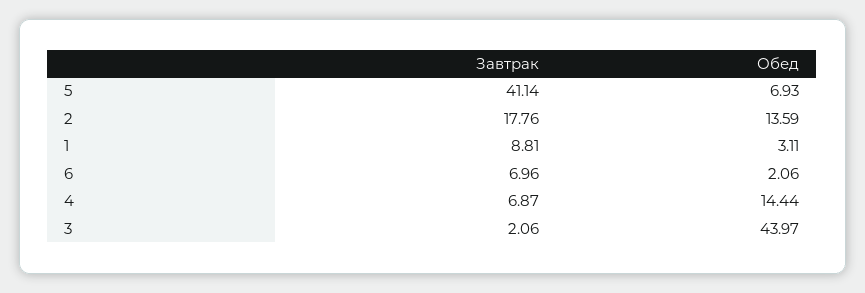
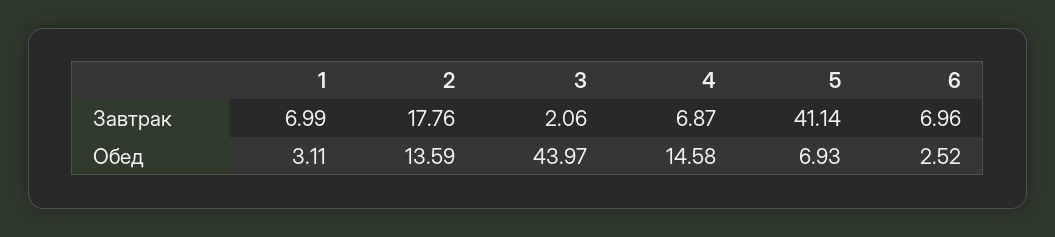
  {
    "Завтрак": {
      "5": 41.14,
      "2": 17.76,
-     "1": 8.81,
+     "1": 6.99,
      "6": 6.96,
      "4": 6.87,
      "3": 2.06
    },
    "Обед": {
      "5": 6.93,
      "2": 13.59,
      "1": 3.11,
-     "6": 2.06,
+     "6": 2.52,
-     "4": 14.44,
+     "4": 14.58,
      "3": 43.97
    }
  }

